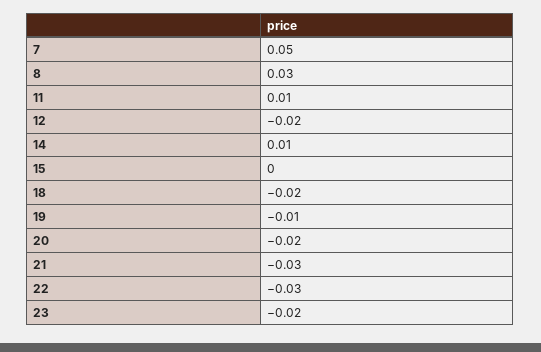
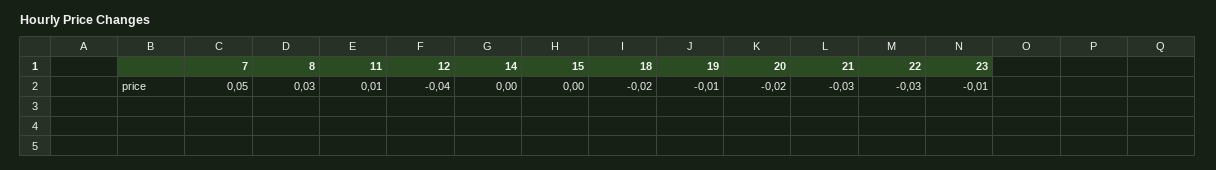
  {
    "7": 0.05,
    "8": 0.03,
    "11": 0.01,
-   "12": -0.02,
+   "12": -0.04,
-   "14": 0.01,
+   "14": 0,
    "15": 0,
    "18": -0.02,
    "19": -0.01,
    "20": -0.02,
    "21": -0.03,
    "22": -0.03,
-   "23": -0.02
+   "23": -0.01
  }

